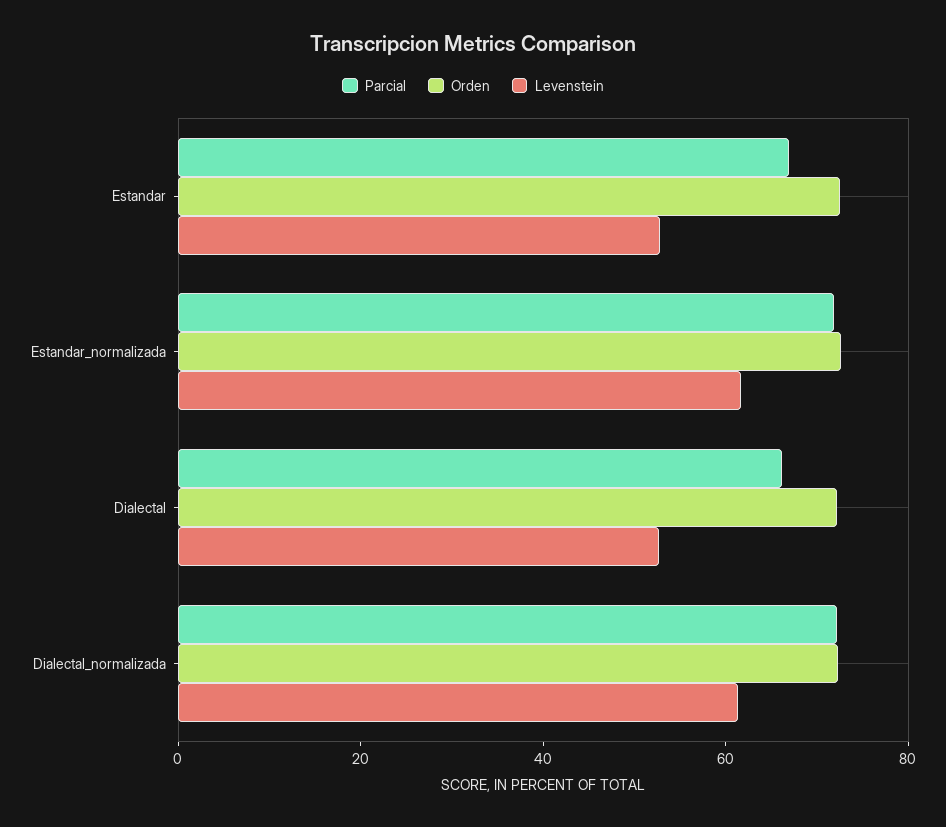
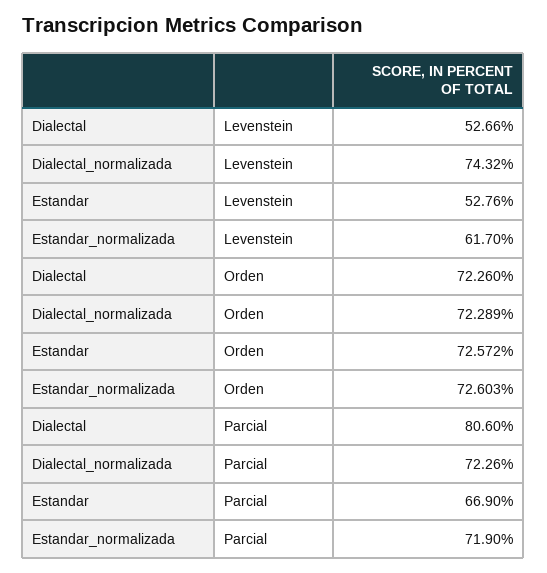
  {
    "Parcial": {
      "Estandar": 66.9,
      "Estandar_normalizada": 71.9,
-     "Dialectal": 65,
+     "Dialectal": 80.6,
      "Dialectal_normalizada": 72.26
    },
    "Orden": {
      "Estandar": 72.572,
      "Estandar_normalizada": 72.603,
      "Dialectal": 72.26,
      "Dialectal_normalizada": 72.289
    },
    "Levenstein": {
      "Estandar": 52.76,
      "Estandar_normalizada": 61.7,
      "Dialectal": 52.66,
-     "Dialectal_normalizada": 60
+     "Dialectal_normalizada": 74.32
    }
  }

